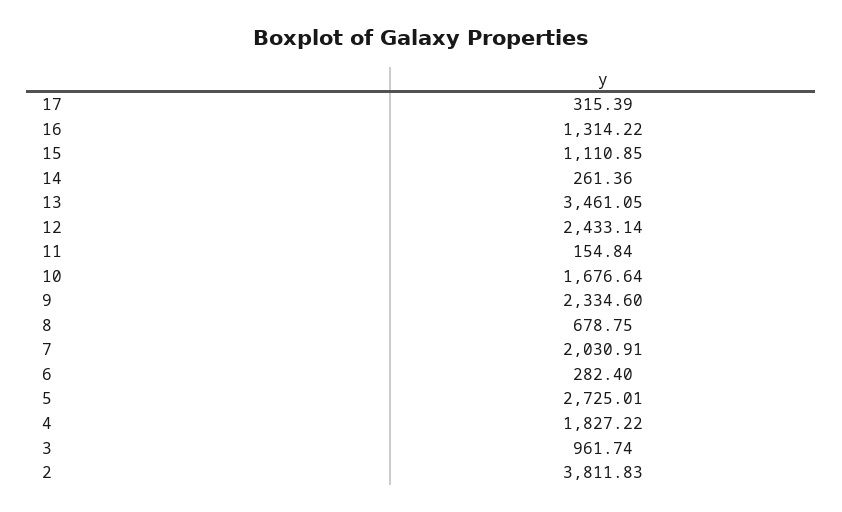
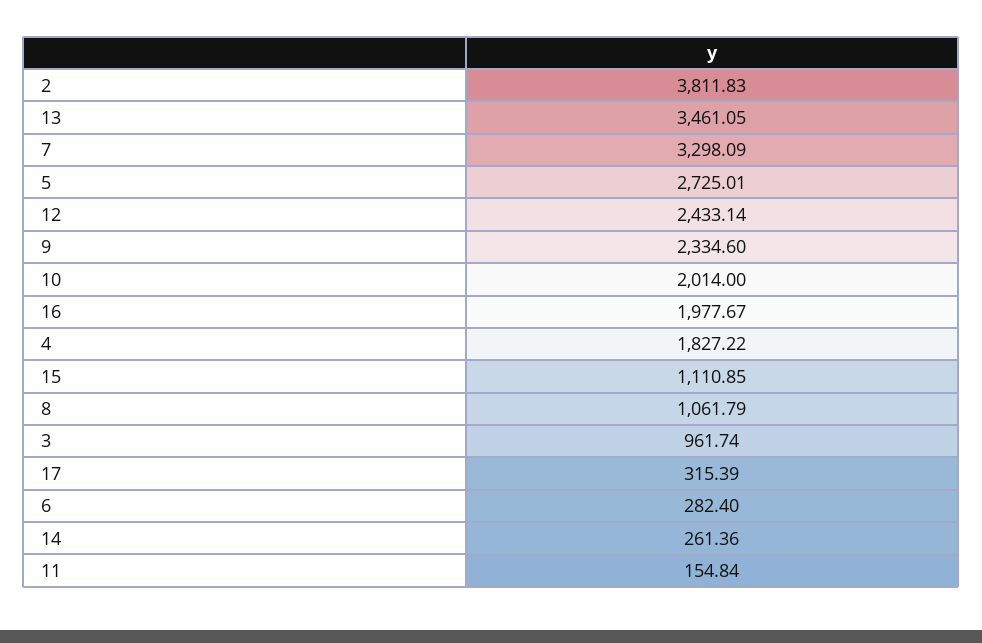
  {
    "17": 315.39,
-   "16": 1314.22,
+   "16": 1977.67,
    "15": 1110.85,
    "14": 261.36,
    "13": 3461.05,
    "12": 2433.14,
    "11": 154.84,
-   "10": 1676.64,
+   "10": 2014,
    "9": 2334.6,
-   "8": 678.75,
+   "8": 1061.79,
-   "7": 2030.91,
+   "7": 3298.09,
    "6": 282.4,
    "5": 2725.01,
    "4": 1827.22,
    "3": 961.74,
    "2": 3811.83
  }

